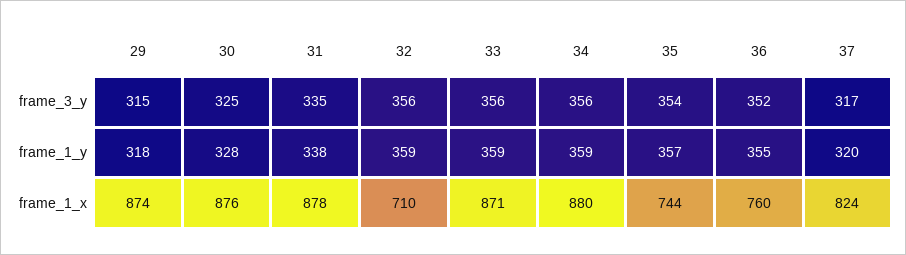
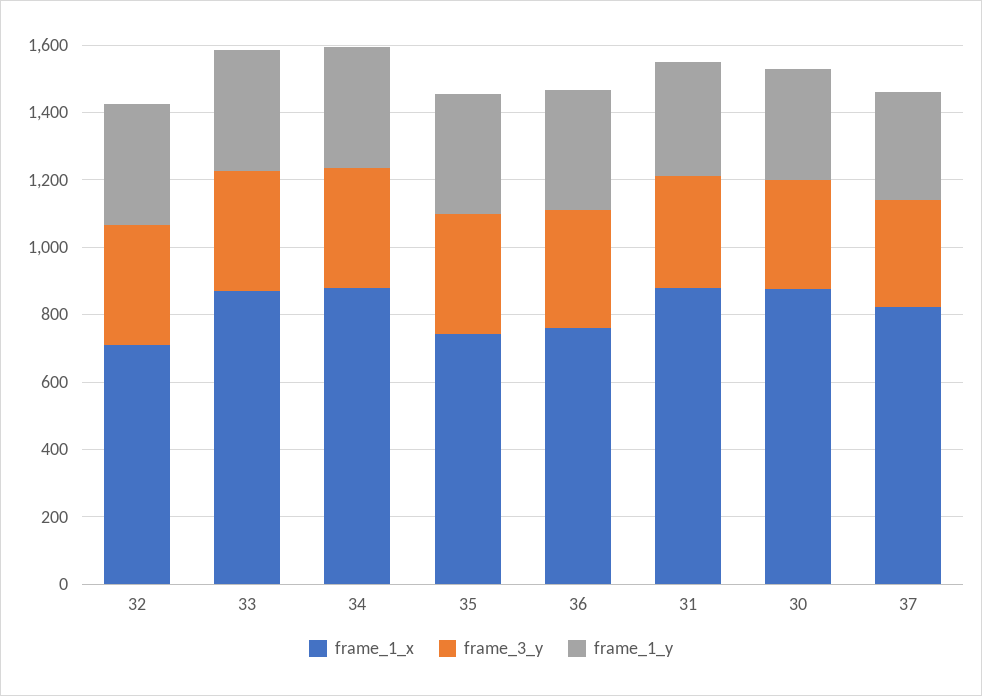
  {
    "frame_3_y": {
-     "29": 315,
      "30": 325,
      "31": 335,
      "32": 356,
      "33": 356,
      "34": 356,
      "35": 354,
      "36": 352,
      "37": 317
    },
    "frame_1_y": {
-     "29": 318,
      "30": 328,
      "31": 338,
      "32": 359,
      "33": 359,
      "34": 359,
      "35": 357,
      "36": 355,
      "37": 320
    },
    "frame_1_x": {
-     "29": 874,
      "30": 876,
      "31": 878,
      "32": 710,
      "33": 871,
      "34": 880,
      "35": 744,
      "36": 760,
      "37": 824
    }
  }

